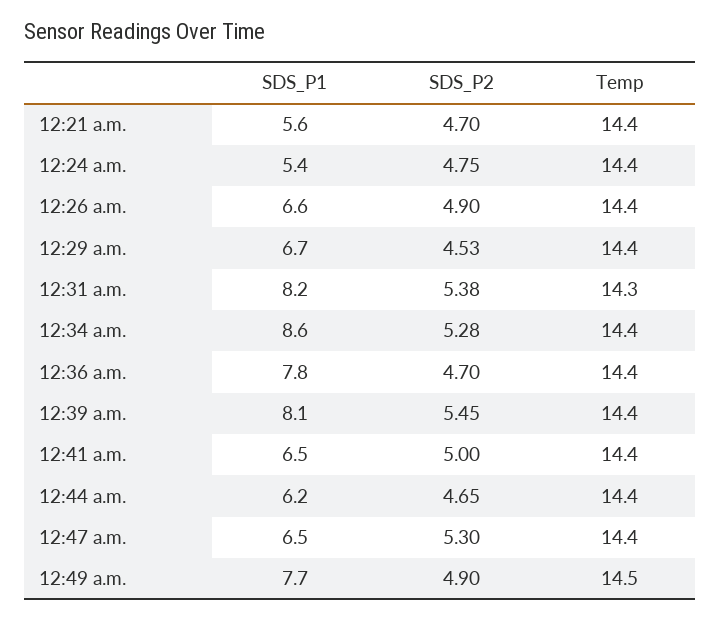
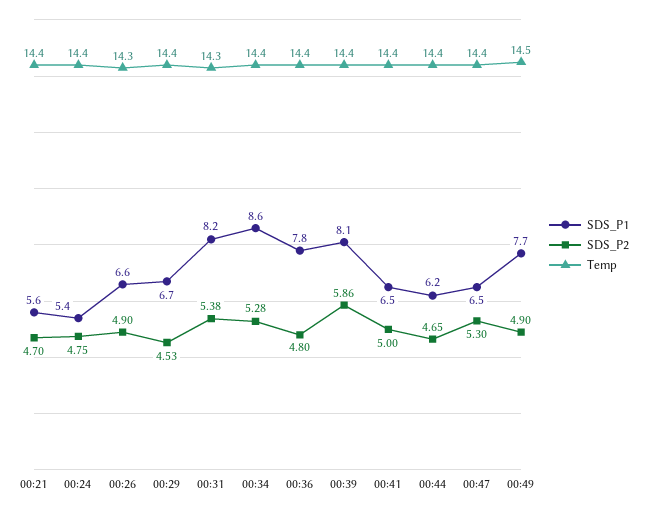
  {
    "SDS_P1": {
      "12:21 a.m.": 5.6,
      "12:24 a.m.": 5.4,
      "12:26 a.m.": 6.6,
      "12:29 a.m.": 6.7,
      "12:31 a.m.": 8.2,
      "12:34 a.m.": 8.6,
      "12:36 a.m.": 7.8,
      "12:39 a.m.": 8.1,
      "12:41 a.m.": 6.5,
      "12:44 a.m.": 6.2,
      "12:47 a.m.": 6.5,
      "12:49 a.m.": 7.7
    },
    "SDS_P2": {
      "12:21 a.m.": 4.7,
      "12:24 a.m.": 4.75,
      "12:26 a.m.": 4.9,
      "12:29 a.m.": 4.53,
      "12:31 a.m.": 5.38,
      "12:34 a.m.": 5.28,
-     "12:36 a.m.": 4.7,
+     "12:36 a.m.": 4.8,
-     "12:39 a.m.": 5.45,
+     "12:39 a.m.": 5.86,
      "12:41 a.m.": 5,
      "12:44 a.m.": 4.65,
      "12:47 a.m.": 5.3,
      "12:49 a.m.": 4.9
    },
    "Temp": {
      "12:21 a.m.": 14.4,
      "12:24 a.m.": 14.4,
-     "12:26 a.m.": 14.4,
+     "12:26 a.m.": 14.3,
      "12:29 a.m.": 14.4,
      "12:31 a.m.": 14.3,
      "12:34 a.m.": 14.4,
      "12:36 a.m.": 14.4,
      "12:39 a.m.": 14.4,
      "12:41 a.m.": 14.4,
      "12:44 a.m.": 14.4,
      "12:47 a.m.": 14.4,
      "12:49 a.m.": 14.5
    }
  }

